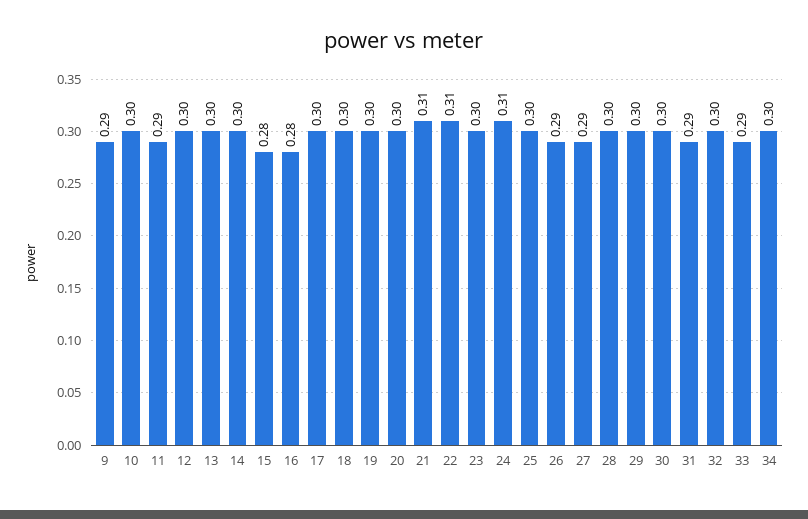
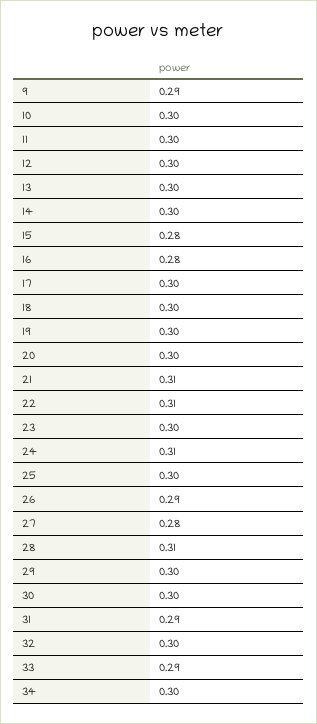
  {
    "9": 0.29,
    "10": 0.3,
-   "11": 0.29,
+   "11": 0.3,
    "12": 0.3,
    "13": 0.3,
    "14": 0.3,
    "15": 0.28,
    "16": 0.28,
    "17": 0.3,
    "18": 0.3,
    "19": 0.3,
    "20": 0.3,
    "21": 0.31,
    "22": 0.31,
    "23": 0.3,
    "24": 0.31,
    "25": 0.3,
    "26": 0.29,
-   "27": 0.29,
+   "27": 0.28,
-   "28": 0.3,
+   "28": 0.31,
    "29": 0.3,
    "30": 0.3,
    "31": 0.29,
    "32": 0.3,
    "33": 0.29,
    "34": 0.3
  }

